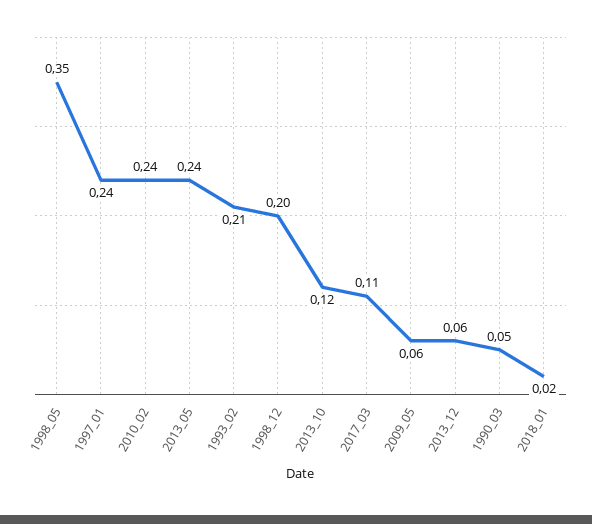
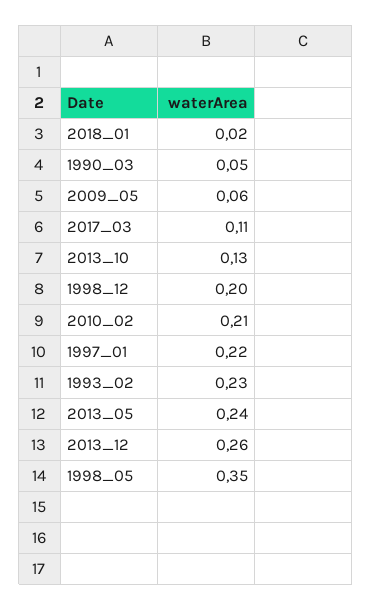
  {
    "1998_05": 0.35,
-   "1997_01": 0.24,
+   "1997_01": 0.22,
-   "2010_02": 0.24,
+   "2010_02": 0.21,
    "2013_05": 0.24,
-   "1993_02": 0.21,
+   "1993_02": 0.23,
    "1998_12": 0.2,
-   "2013_10": 0.12,
+   "2013_10": 0.13,
    "2017_03": 0.11,
    "2009_05": 0.06,
-   "2013_12": 0.06,
+   "2013_12": 0.26,
    "1990_03": 0.05,
    "2018_01": 0.02
  }

